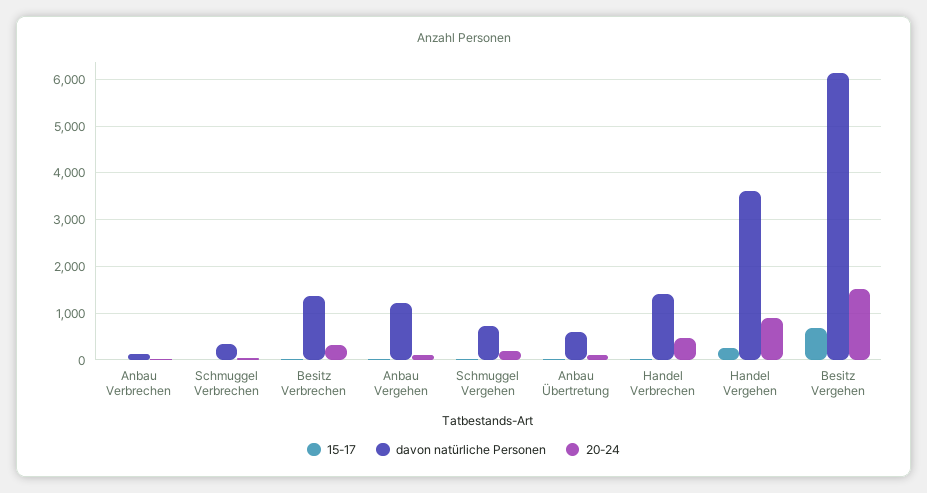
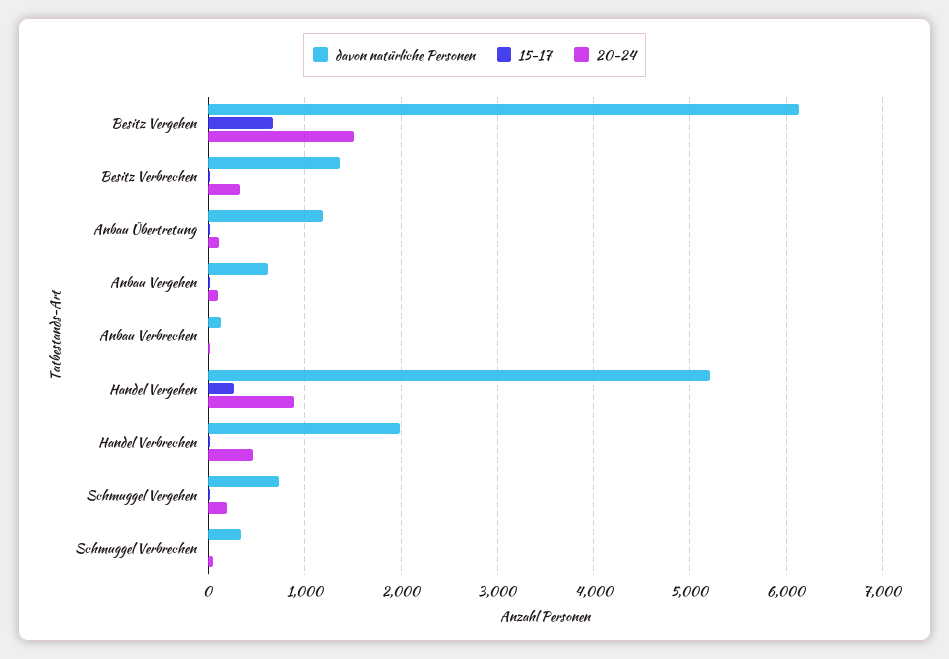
  {
    "15-17": {
      "Anbau Verbrechen": 0,
      "Schmuggel Verbrechen": 0,
      "Besitz Verbrechen": 0,
      "Anbau Vergehen": 0,
      "Schmuggel Vergehen": 0,
      "Anbau Übertretung": 0,
      "Handel Verbrechen": 0,
      "Handel Vergehen": 300,
      "Besitz Vergehen": 700
    },
    "davon natürliche Personen": {
      "Anbau Verbrechen": 100,
      "Schmuggel Verbrechen": 300,
      "Besitz Verbrechen": 1400,
-     "Anbau Vergehen": 1200,
+     "Anbau Vergehen": 600,
      "Schmuggel Vergehen": 700,
-     "Anbau Übertretung": 600,
+     "Anbau Übertretung": 1200,
-     "Handel Verbrechen": 1400,
+     "Handel Verbrechen": 2000,
-     "Handel Vergehen": 3600,
+     "Handel Vergehen": 5200,
      "Besitz Vergehen": 6100
    },
    "20-24": {
      "Anbau Verbrechen": 0,
      "Schmuggel Verbrechen": 0,
      "Besitz Verbrechen": 300,
      "Anbau Vergehen": 100,
      "Schmuggel Vergehen": 200,
      "Anbau Übertretung": 100,
      "Handel Verbrechen": 500,
      "Handel Vergehen": 900,
      "Besitz Vergehen": 1500
    }
  }

